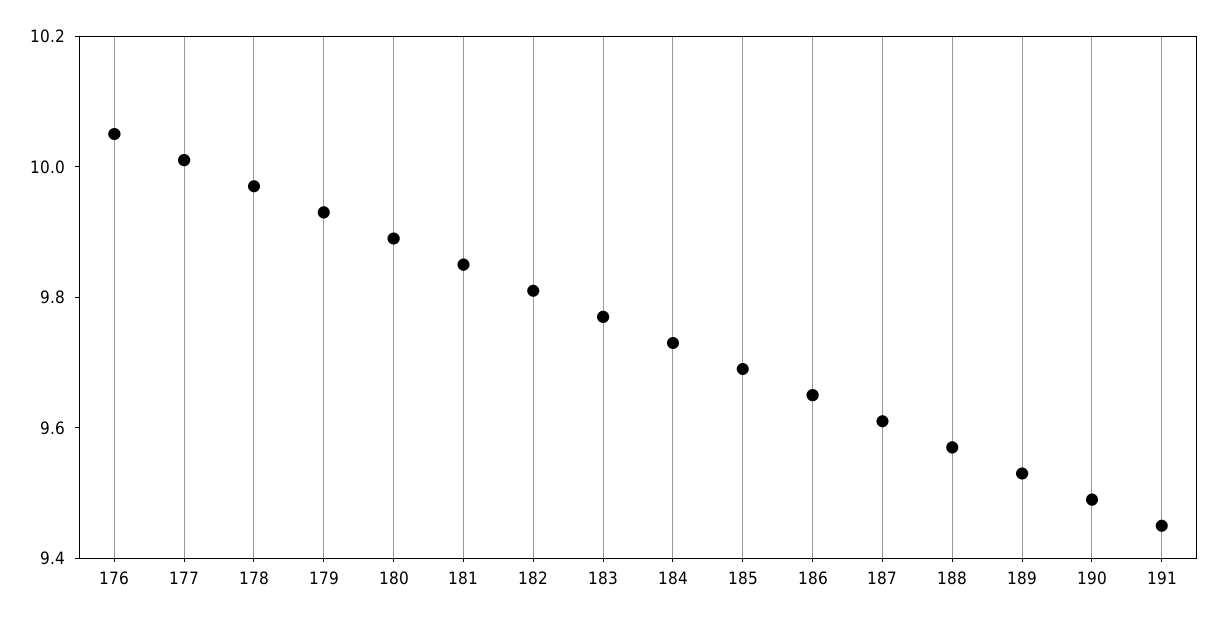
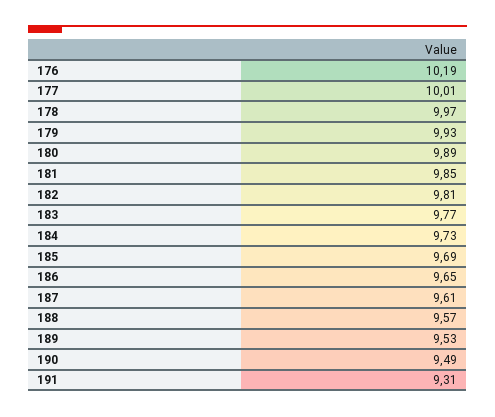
  {
-   "176": 10.05,
+   "176": 10.19,
    "177": 10.01,
    "178": 9.97,
    "179": 9.93,
    "180": 9.89,
    "181": 9.85,
    "182": 9.81,
    "183": 9.77,
    "184": 9.73,
    "185": 9.69,
    "186": 9.65,
    "187": 9.61,
    "188": 9.57,
    "189": 9.53,
    "190": 9.49,
-   "191": 9.45
+   "191": 9.31
  }

